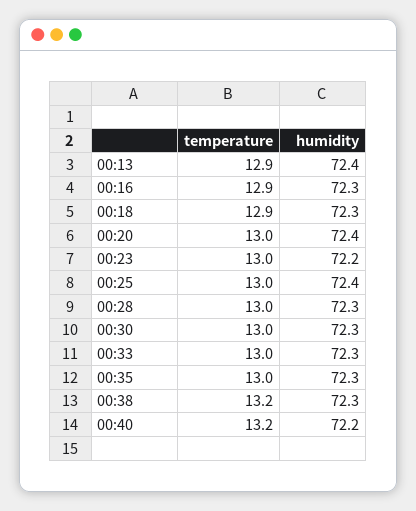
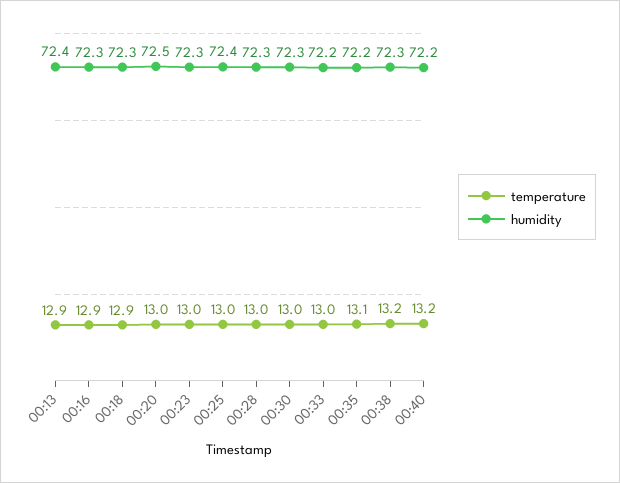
  {
    "temperature": {
      "00:13": 12.9,
      "00:16": 12.9,
      "00:18": 12.9,
      "00:20": 13,
      "00:23": 13,
      "00:25": 13,
      "00:28": 13,
      "00:30": 13,
      "00:33": 13,
-     "00:35": 13,
+     "00:35": 13.1,
      "00:38": 13.2,
      "00:40": 13.2
    },
    "humidity": {
      "00:13": 72.4,
      "00:16": 72.3,
      "00:18": 72.3,
-     "00:20": 72.4,
+     "00:20": 72.5,
-     "00:23": 72.2,
+     "00:23": 72.3,
      "00:25": 72.4,
      "00:28": 72.3,
      "00:30": 72.3,
-     "00:33": 72.3,
+     "00:33": 72.2,
-     "00:35": 72.3,
+     "00:35": 72.2,
      "00:38": 72.3,
      "00:40": 72.2
    }
  }

